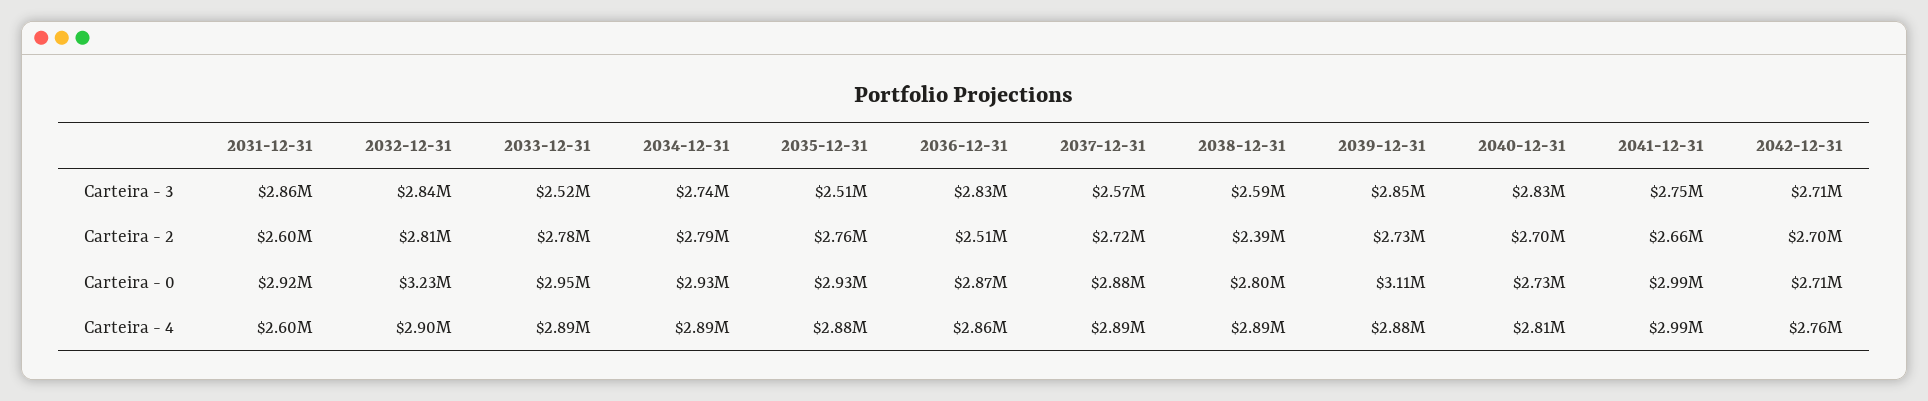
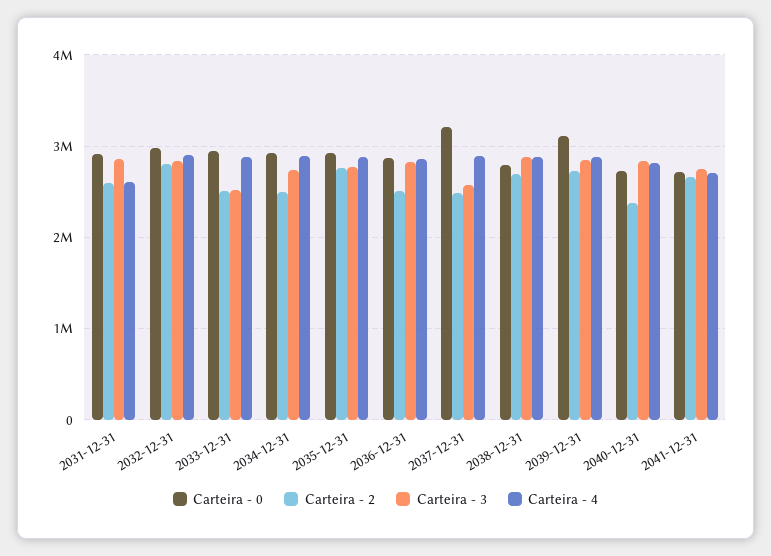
  {
    "Carteira - 3": {
      "2031-12-31": 2860000,
      "2032-12-31": 2840000,
      "2033-12-31": 2520000,
      "2034-12-31": 2740000,
-     "2035-12-31": 2510000,
+     "2035-12-31": 2800000,
      "2036-12-31": 2830000,
      "2037-12-31": 2570000,
-     "2038-12-31": 2590000,
+     "2038-12-31": 2900000,
      "2039-12-31": 2850000,
      "2040-12-31": 2830000,
-     "2041-12-31": 2750000,
+     "2041-12-31": 2750000
-     "2042-12-31": 2710000
    },
    "Carteira - 2": {
      "2031-12-31": 2600000,
      "2032-12-31": 2810000,
-     "2033-12-31": 2780000,
+     "2033-12-31": 2500000,
-     "2034-12-31": 2790000,
+     "2034-12-31": 2500000,
      "2035-12-31": 2760000,
      "2036-12-31": 2510000,
-     "2037-12-31": 2720000,
+     "2037-12-31": 2500000,
-     "2038-12-31": 2390000,
+     "2038-12-31": 2700000,
      "2039-12-31": 2730000,
-     "2040-12-31": 2700000,
+     "2040-12-31": 2400000,
-     "2041-12-31": 2660000,
+     "2041-12-31": 2660000
-     "2042-12-31": 2700000
    },
    "Carteira - 0": {
      "2031-12-31": 2920000,
-     "2032-12-31": 3230000,
+     "2032-12-31": 3000000,
      "2033-12-31": 2950000,
      "2034-12-31": 2930000,
      "2035-12-31": 2930000,
      "2036-12-31": 2870000,
-     "2037-12-31": 2880000,
+     "2037-12-31": 3200000,
      "2038-12-31": 2800000,
      "2039-12-31": 3110000,
      "2040-12-31": 2730000,
-     "2041-12-31": 2990000,
+     "2041-12-31": 2700000
-     "2042-12-31": 2710000
    },
    "Carteira - 4": {
      "2031-12-31": 2600000,
      "2032-12-31": 2900000,
      "2033-12-31": 2890000,
      "2034-12-31": 2890000,
      "2035-12-31": 2880000,
      "2036-12-31": 2860000,
      "2037-12-31": 2890000,
      "2038-12-31": 2890000,
      "2039-12-31": 2880000,
      "2040-12-31": 2810000,
-     "2041-12-31": 2990000,
+     "2041-12-31": 2700000
-     "2042-12-31": 2760000
    }
  }

